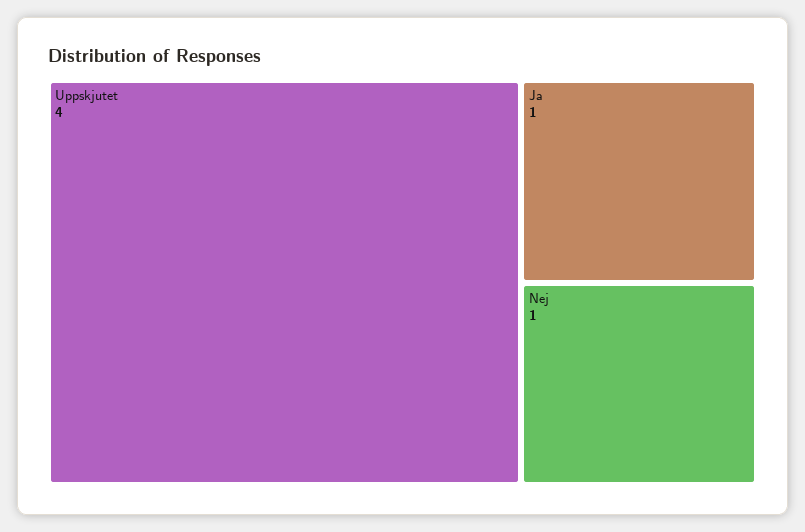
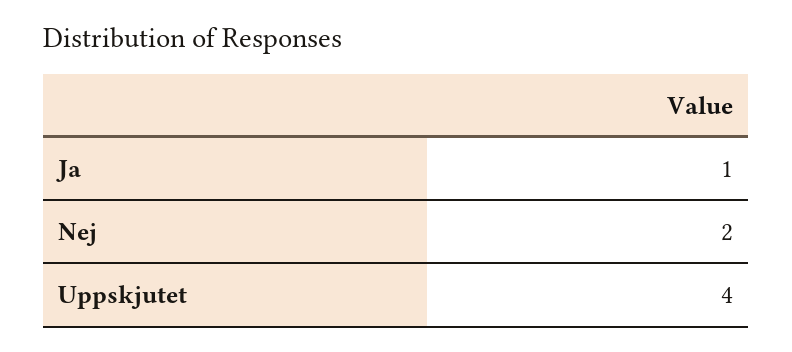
  {
    "Uppskjutet": 4,
    "Ja": 1,
-   "Nej": 1
+   "Nej": 2
  }

